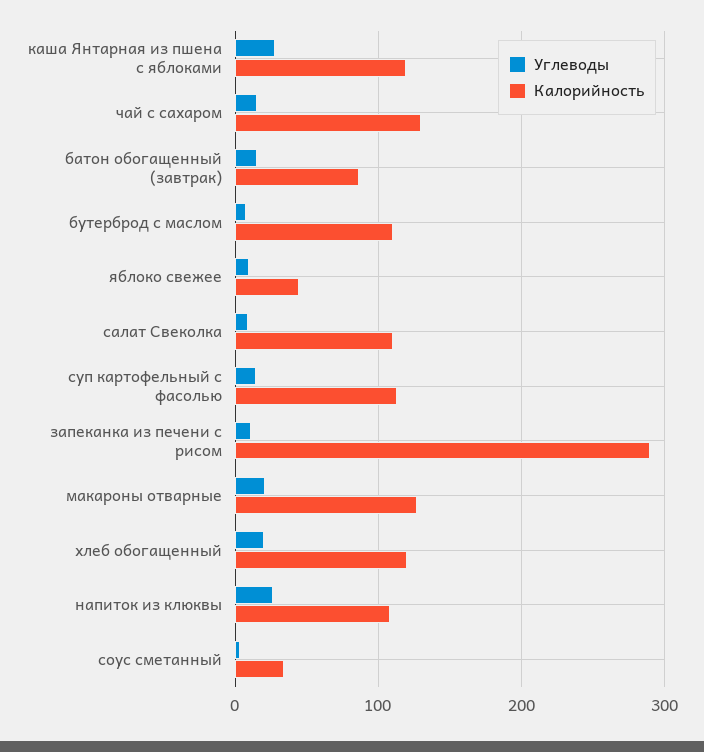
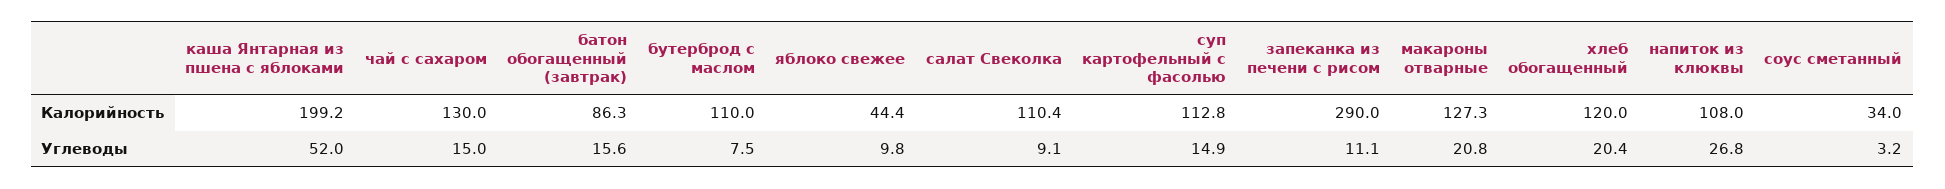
  {
    "Углеводы": {
-     "каша Янтарная из пшена с яблоками": 30,
+     "каша Янтарная из пшена с яблоками": 52,
      "чай с сахаром": 15,
      "батон обогащенный (завтрак)": 15.6,
      "бутерброд с маслом": 7.5,
      "яблоко свежее": 9.8,
      "салат Свеколка": 9.1,
      "суп картофельный с фасолью": 14.9,
      "запеканка из печени с рисом": 11.1,
      "макароны отварные": 20.8,
      "хлеб обогащенный": 20.4,
      "напиток из клюквы": 26.8,
      "соус сметанный": 3.2
    },
    "Калорийность": {
-     "каша Янтарная из пшена с яблоками": 120,
+     "каша Янтарная из пшена с яблоками": 199.2,
      "чай с сахаром": 130,
      "батон обогащенный (завтрак)": 86.3,
      "бутерброд с маслом": 110,
      "яблоко свежее": 44.4,
      "салат Свеколка": 110.4,
      "суп картофельный с фасолью": 112.8,
      "запеканка из печени с рисом": 290,
      "макароны отварные": 127.3,
      "хлеб обогащенный": 120,
      "напиток из клюквы": 108,
      "соус сметанный": 34
    }
  }

